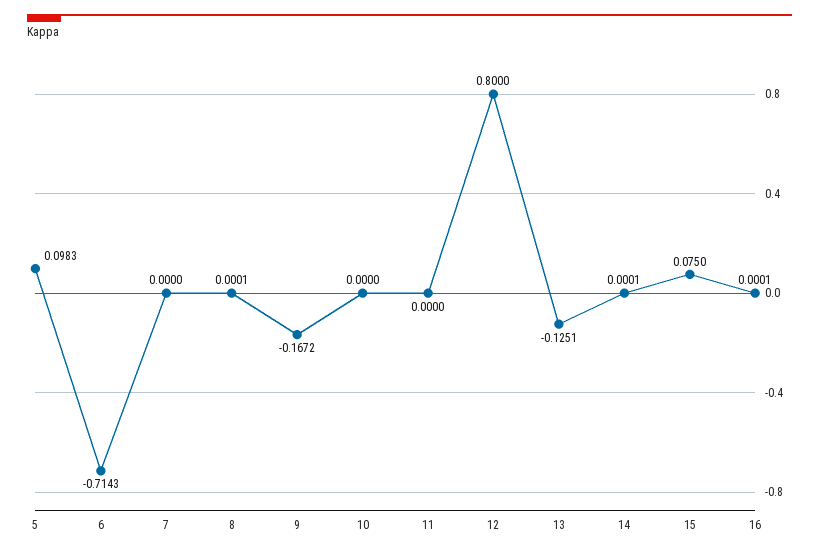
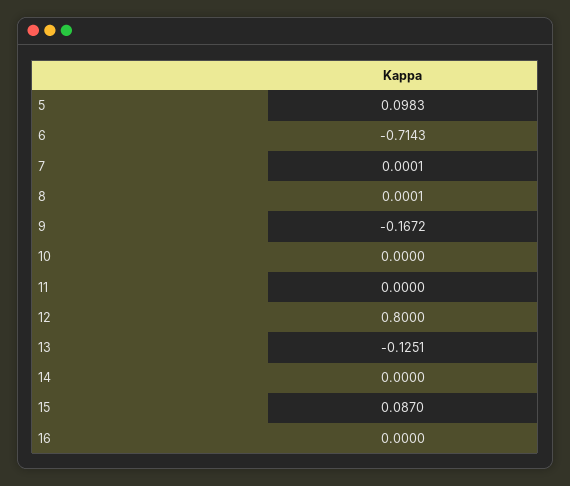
  {
    "5": 0.0983,
    "6": -0.7143,
-   "7": 0,
+   "7": 0.0001,
    "8": 0.0001,
    "9": -0.1672,
    "10": 0,
    "11": 0,
    "12": 0.8,
    "13": -0.1251,
-   "14": 0.0001,
+   "14": 0,
-   "15": 0.075,
+   "15": 0.087,
-   "16": 0.0001
+   "16": 0
  }

